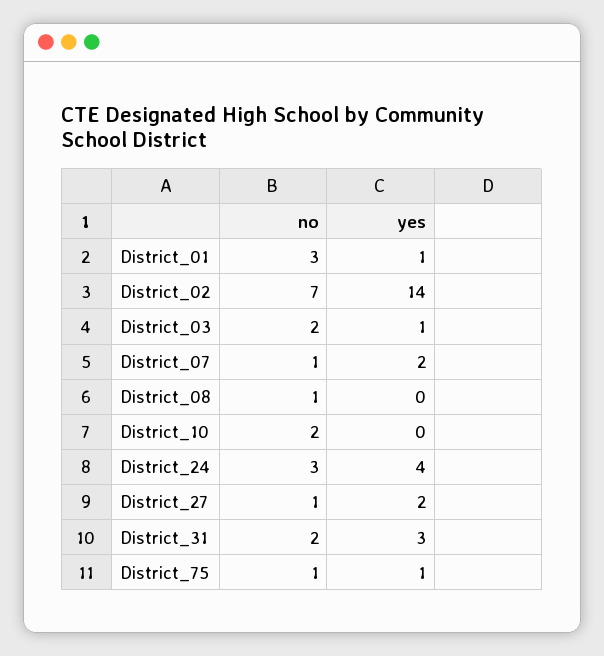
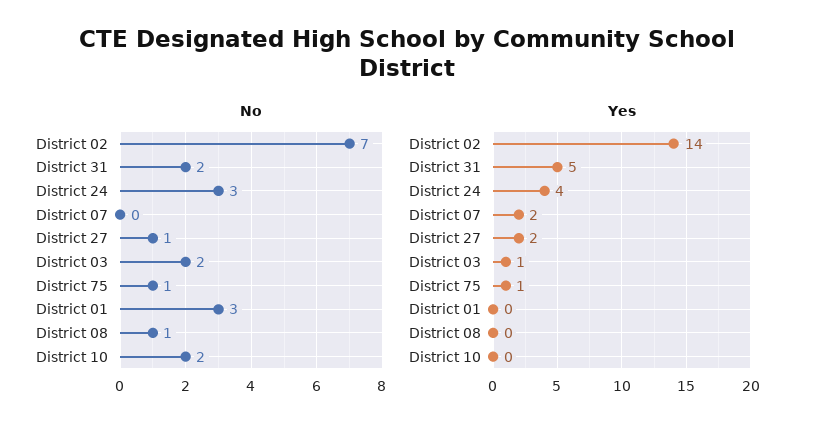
  {
    "no": {
      "District_01": 3,
      "District_02": 7,
      "District_03": 2,
-     "District_07": 1,
+     "District_07": 0,
      "District_08": 1,
      "District_10": 2,
      "District_24": 3,
      "District_27": 1,
      "District_31": 2,
      "District_75": 1
    },
    "yes": {
-     "District_01": 1,
+     "District_01": 0,
      "District_02": 14,
      "District_03": 1,
      "District_07": 2,
      "District_08": 0,
      "District_10": 0,
      "District_24": 4,
      "District_27": 2,
-     "District_31": 3,
+     "District_31": 5,
      "District_75": 1
    }
  }

